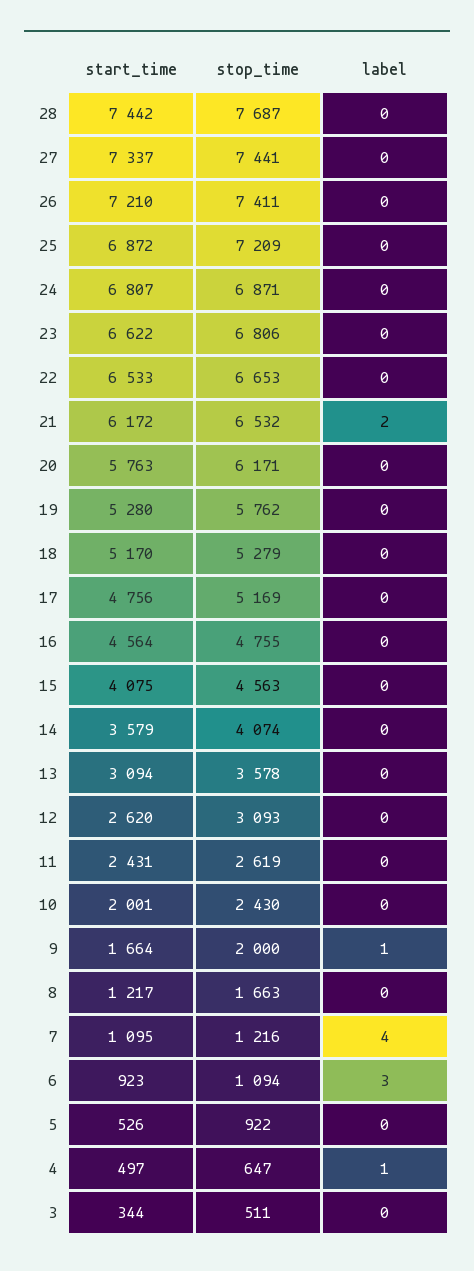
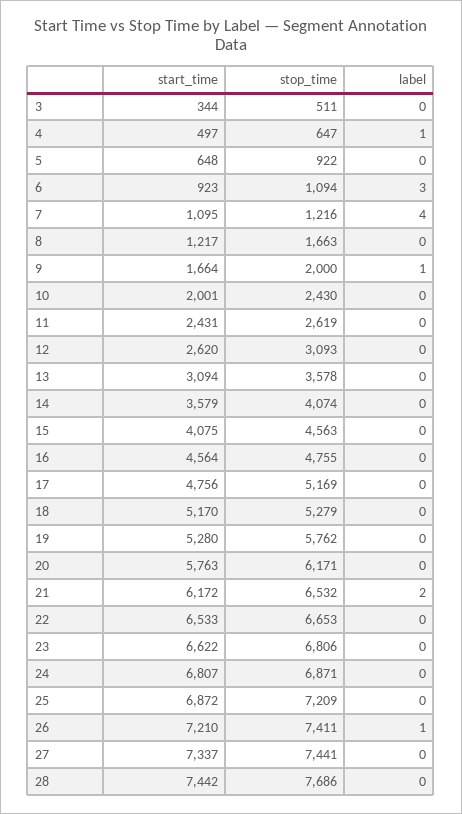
  {
    "start_time": {
      "28": 7442,
      "27": 7337,
      "26": 7210,
      "25": 6872,
      "24": 6807,
      "23": 6622,
      "22": 6533,
      "21": 6172,
      "20": 5763,
      "19": 5280,
      "18": 5170,
      "17": 4756,
      "16": 4564,
      "15": 4075,
      "14": 3579,
      "13": 3094,
      "12": 2620,
      "11": 2431,
      "10": 2001,
      "9": 1664,
      "8": 1217,
      "7": 1095,
      "6": 923,
-     "5": 526,
+     "5": 648,
      "4": 497,
      "3": 344
    },
    "stop_time": {
-     "28": 7687,
+     "28": 7686,
      "27": 7441,
      "26": 7411,
      "25": 7209,
      "24": 6871,
      "23": 6806,
      "22": 6653,
      "21": 6532,
      "20": 6171,
      "19": 5762,
      "18": 5279,
      "17": 5169,
      "16": 4755,
      "15": 4563,
      "14": 4074,
      "13": 3578,
      "12": 3093,
      "11": 2619,
      "10": 2430,
      "9": 2000,
      "8": 1663,
      "7": 1216,
      "6": 1094,
      "5": 922,
      "4": 647,
      "3": 511
    },
    "label": {
      "28": 0,
      "27": 0,
-     "26": 0,
+     "26": 1,
      "25": 0,
      "24": 0,
      "23": 0,
      "22": 0,
      "21": 2,
      "20": 0,
      "19": 0,
      "18": 0,
      "17": 0,
      "16": 0,
      "15": 0,
      "14": 0,
      "13": 0,
      "12": 0,
      "11": 0,
      "10": 0,
      "9": 1,
      "8": 0,
      "7": 4,
      "6": 3,
      "5": 0,
      "4": 1,
      "3": 0
    }
  }

